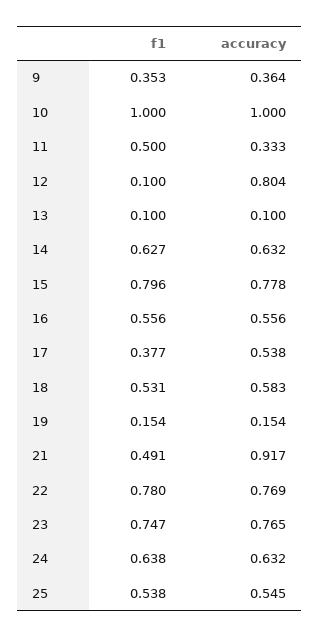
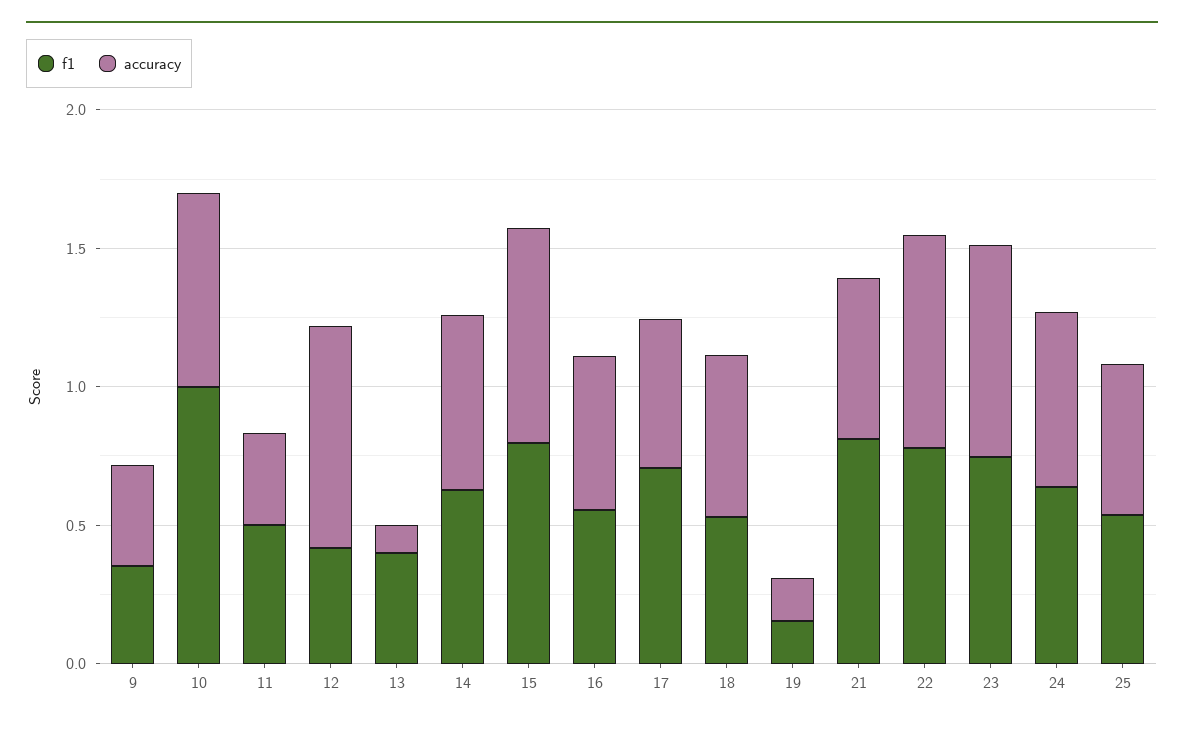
  {
    "f1": {
      "9": 0.353,
      "10": 1,
      "11": 0.5,
-     "12": 0.1,
+     "12": 0.4,
-     "13": 0.1,
+     "13": 0.4,
      "14": 0.627,
      "15": 0.796,
      "16": 0.556,
-     "17": 0.377,
+     "17": 0.7,
      "18": 0.531,
      "19": 0.154,
-     "21": 0.491,
+     "21": 0.8,
      "22": 0.78,
      "23": 0.747,
      "24": 0.638,
      "25": 0.538
    },
    "accuracy": {
      "9": 0.364,
-     "10": 1,
+     "10": 0.7,
      "11": 0.333,
      "12": 0.804,
      "13": 0.1,
      "14": 0.632,
      "15": 0.778,
      "16": 0.556,
      "17": 0.538,
      "18": 0.583,
      "19": 0.154,
-     "21": 0.917,
+     "21": 0.6,
      "22": 0.769,
      "23": 0.765,
      "24": 0.632,
      "25": 0.545
    }
  }

